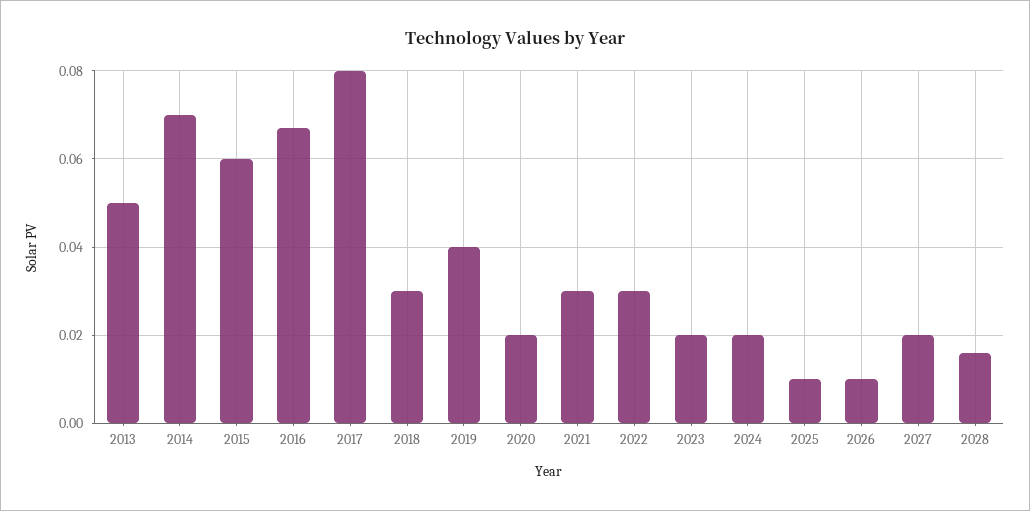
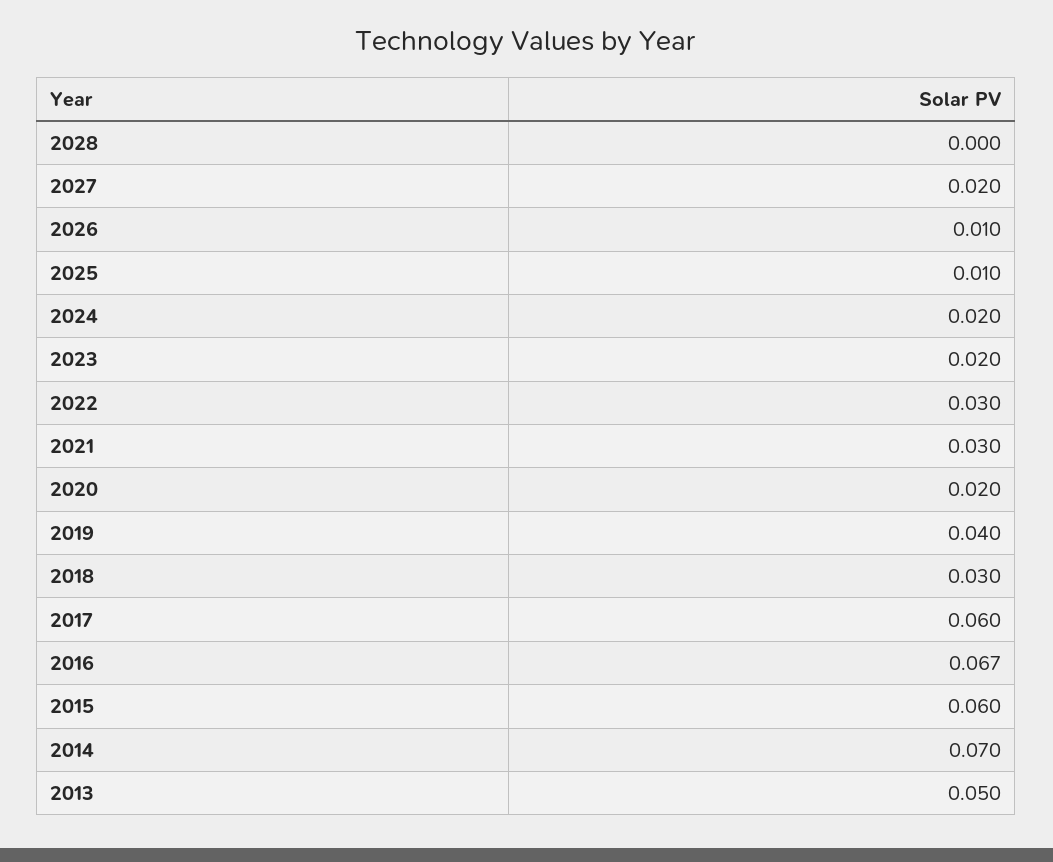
  {
    "2013": 0.05,
    "2014": 0.07,
    "2015": 0.06,
    "2016": 0.067,
-   "2017": 0.08,
+   "2017": 0.06,
    "2018": 0.03,
    "2019": 0.04,
    "2020": 0.02,
    "2021": 0.03,
    "2022": 0.03,
    "2023": 0.02,
    "2024": 0.02,
    "2025": 0.01,
    "2026": 0.01,
    "2027": 0.02,
-   "2028": 0.015
+   "2028": 0
  }

